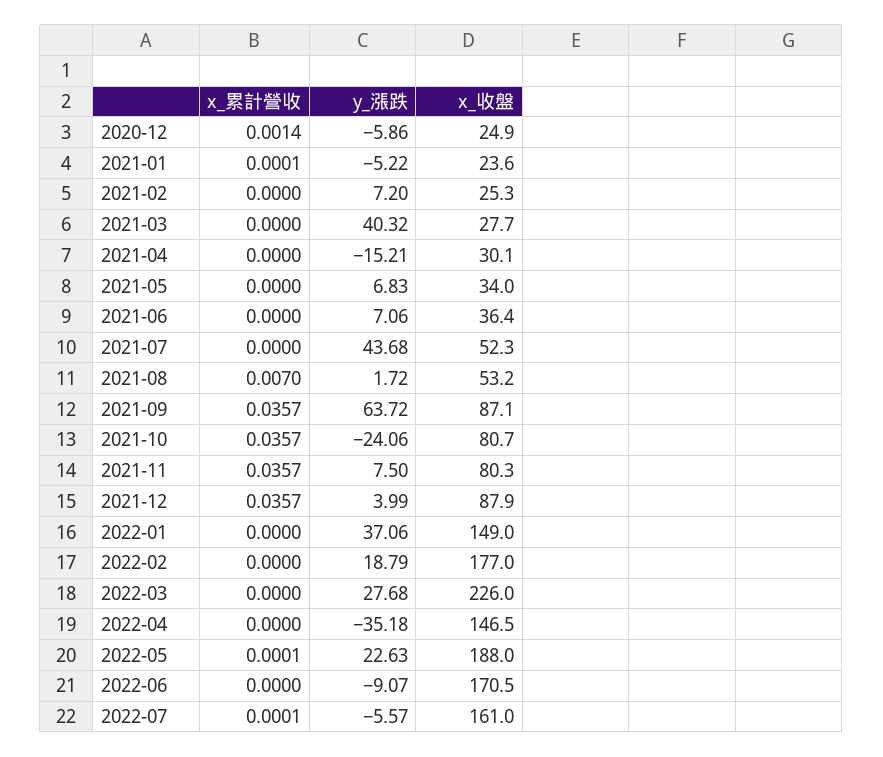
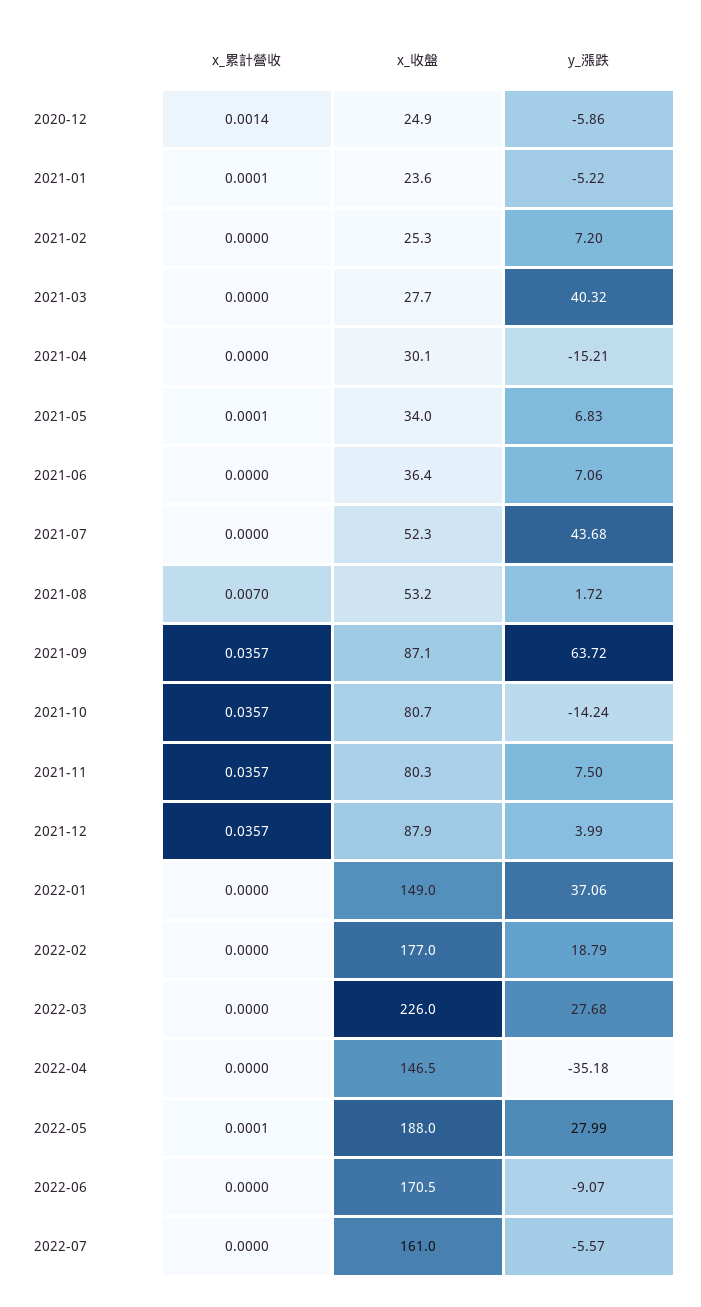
  {
    "x_累計營收": {
      "2020-12": 0.0014,
      "2021-01": 0.0001,
      "2021-02": 0,
      "2021-03": 0,
      "2021-04": 0,
-     "2021-05": 0,
+     "2021-05": 0.0001,
      "2021-06": 0,
      "2021-07": 0,
      "2021-08": 0.007,
      "2021-09": 0.0357,
      "2021-10": 0.0357,
      "2021-11": 0.0357,
      "2021-12": 0.0357,
      "2022-01": 0,
      "2022-02": 0,
      "2022-03": 0,
      "2022-04": 0,
      "2022-05": 0.0001,
      "2022-06": 0,
-     "2022-07": 0.0001
+     "2022-07": 0
    },
    "y_漲跌": {
      "2020-12": -5.86,
      "2021-01": -5.22,
      "2021-02": 7.2,
      "2021-03": 40.32,
      "2021-04": -15.21,
      "2021-05": 6.83,
      "2021-06": 7.06,
      "2021-07": 43.68,
      "2021-08": 1.72,
      "2021-09": 63.72,
-     "2021-10": -24.06,
+     "2021-10": -14.24,
      "2021-11": 7.5,
      "2021-12": 3.99,
      "2022-01": 37.06,
      "2022-02": 18.79,
      "2022-03": 27.68,
      "2022-04": -35.18,
-     "2022-05": 22.63,
+     "2022-05": 27.99,
      "2022-06": -9.07,
      "2022-07": -5.57
    },
    "x_收盤": {
      "2020-12": 24.9,
      "2021-01": 23.6,
      "2021-02": 25.3,
      "2021-03": 27.7,
      "2021-04": 30.1,
      "2021-05": 34,
      "2021-06": 36.4,
      "2021-07": 52.3,
      "2021-08": 53.2,
      "2021-09": 87.1,
      "2021-10": 80.7,
      "2021-11": 80.3,
      "2021-12": 87.9,
      "2022-01": 149,
      "2022-02": 177,
      "2022-03": 226,
      "2022-04": 146.5,
      "2022-05": 188,
      "2022-06": 170.5,
      "2022-07": 161
    }
  }

